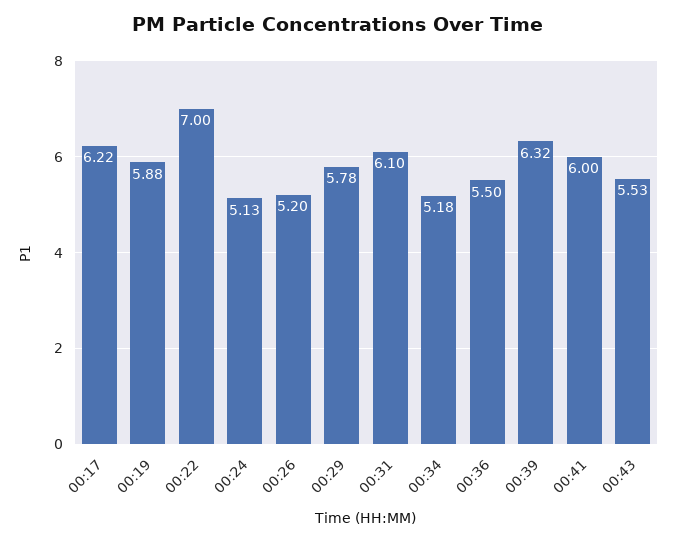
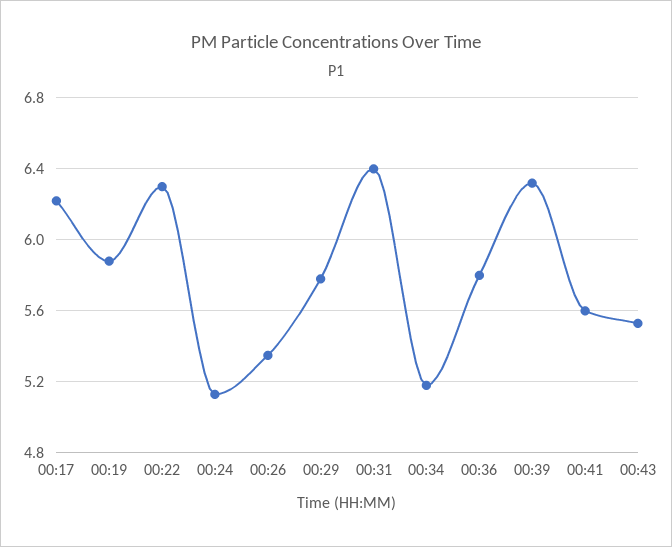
  {
    "00:17": 6.22,
    "00:19": 5.88,
-   "00:22": 7,
+   "00:22": 6.3,
    "00:24": 5.13,
-   "00:26": 5.2,
+   "00:26": 5.35,
    "00:29": 5.78,
-   "00:31": 6.1,
+   "00:31": 6.4,
    "00:34": 5.18,
-   "00:36": 5.5,
+   "00:36": 5.8,
    "00:39": 6.32,
-   "00:41": 6,
+   "00:41": 5.6,
    "00:43": 5.53
  }

